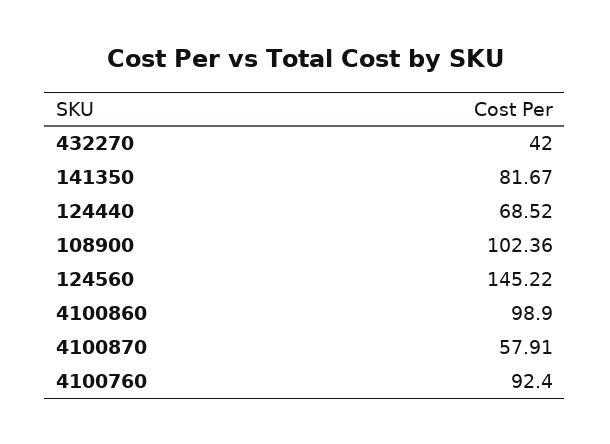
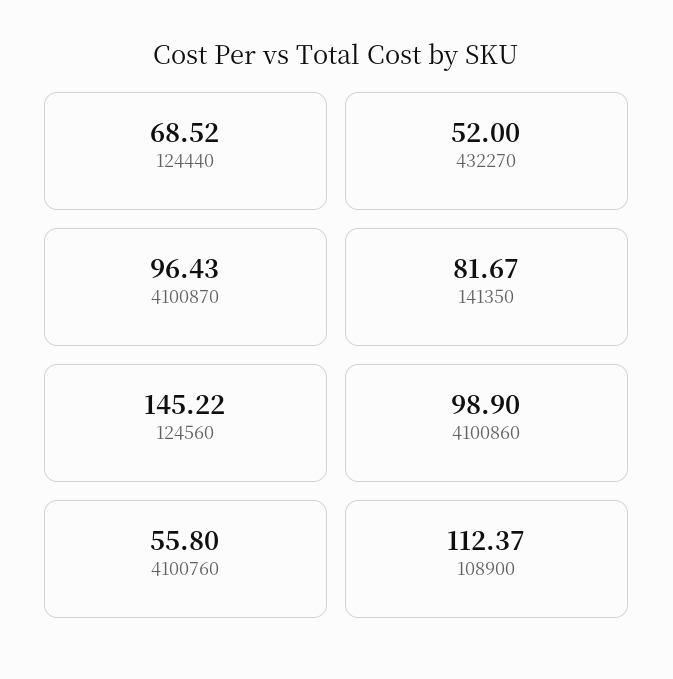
  {
-   "432270": 42,
+   "432270": 52,
    "141350": 81.67,
    "124440": 68.52,
-   "108900": 102.36,
+   "108900": 112.37,
    "124560": 145.22,
    "4100860": 98.9,
-   "4100870": 57.91,
+   "4100870": 96.43,
-   "4100760": 92.4
+   "4100760": 55.8
  }

